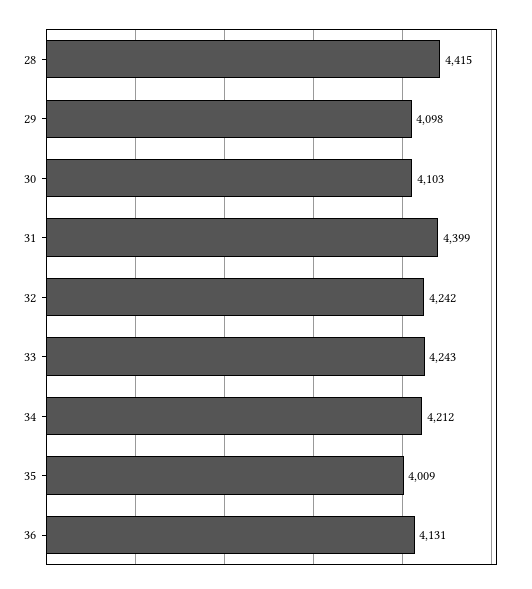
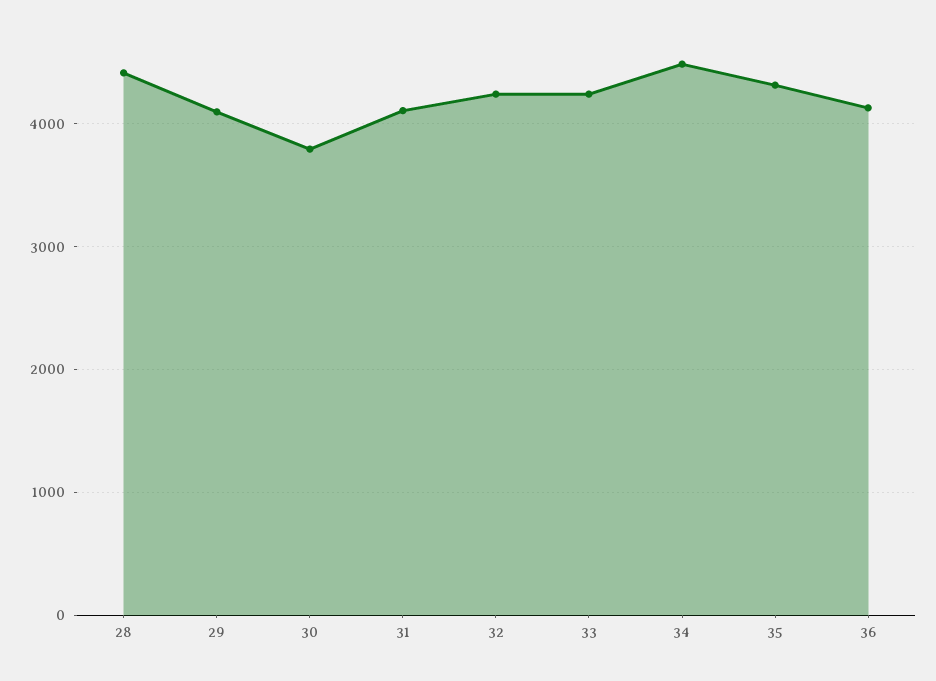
  {
    "28": 4415,
    "29": 4098,
-   "30": 4103,
+   "30": 3800,
-   "31": 4399,
+   "31": 4100,
    "32": 4242,
    "33": 4243,
-   "34": 4212,
+   "34": 4500,
-   "35": 4009,
+   "35": 4300,
    "36": 4131
  }

